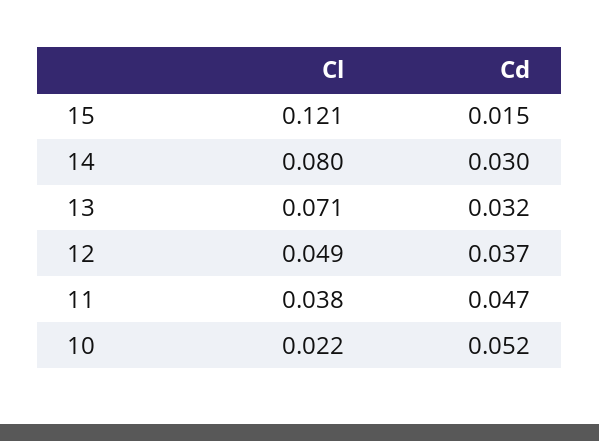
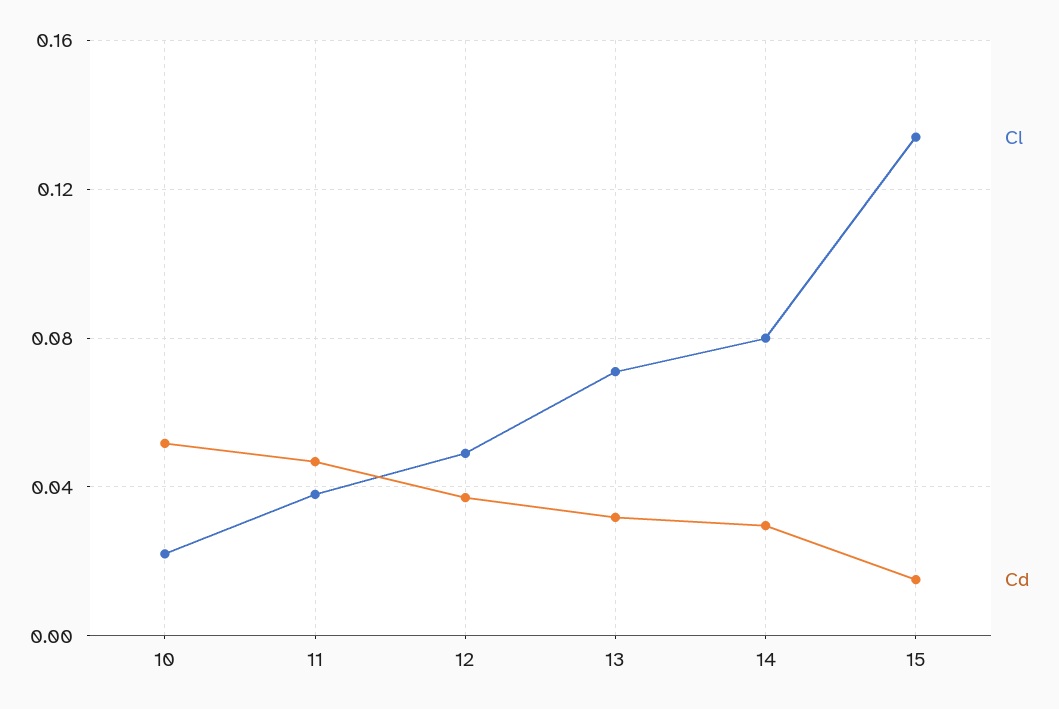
  {
    "Cl": {
-     "15": 0.121,
+     "15": 0.135,
      "14": 0.08,
      "13": 0.071,
      "12": 0.049,
      "11": 0.038,
      "10": 0.022
    },
    "Cd": {
      "15": 0.015,
      "14": 0.03,
      "13": 0.032,
      "12": 0.037,
      "11": 0.047,
      "10": 0.052
    }
  }

